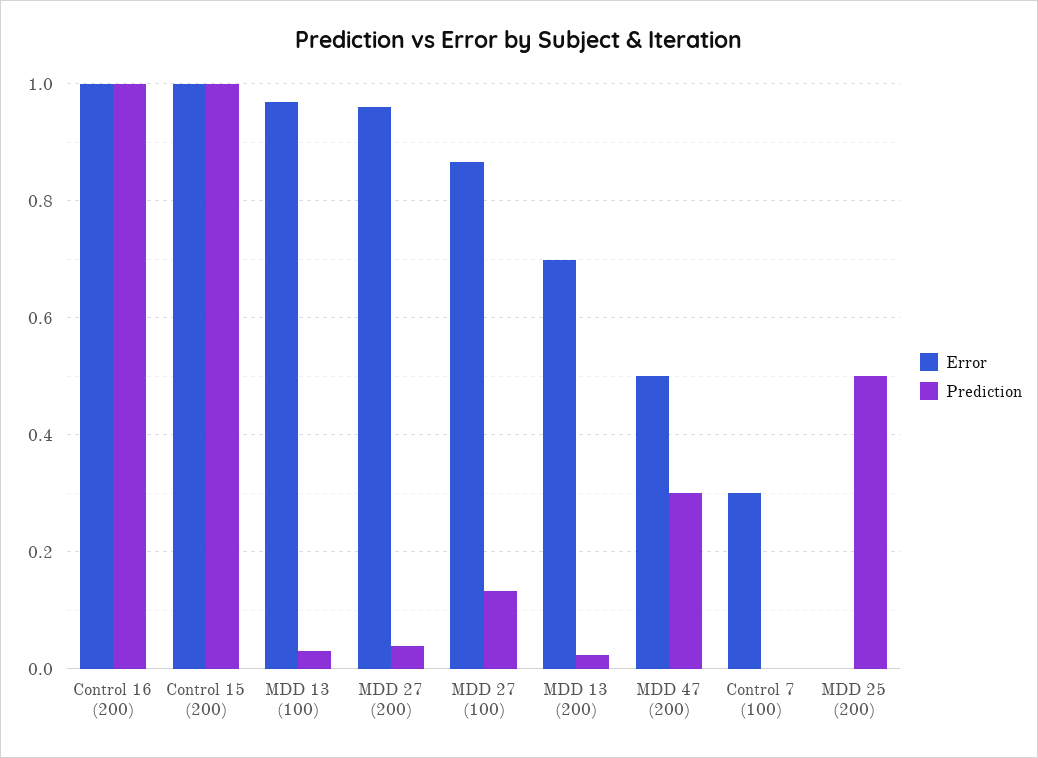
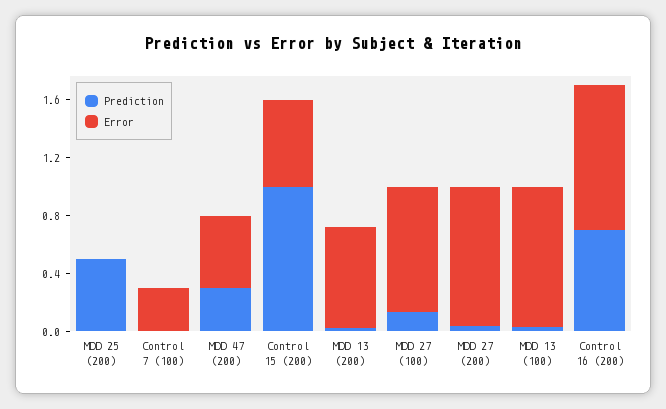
  {
    "Error": {
      "Control 16 (200)": 1,
-     "Control 15 (200)": 1,
+     "Control 15 (200)": 0.6,
      "MDD 13 (100)": 0.96,
      "MDD 27 (200)": 0.96,
      "MDD 27 (100)": 0.86,
      "MDD 13 (200)": 0.7,
      "MDD 47 (200)": 0.5,
      "Control 7 (100)": 0.3,
      "MDD 25 (200)": 0
    },
    "Prediction": {
-     "Control 16 (200)": 1,
+     "Control 16 (200)": 0.7,
      "Control 15 (200)": 1,
      "MDD 13 (100)": 0.04,
      "MDD 27 (200)": 0.04,
      "MDD 27 (100)": 0.14,
      "MDD 13 (200)": 0.02,
      "MDD 47 (200)": 0.3,
      "Control 7 (100)": 0,
      "MDD 25 (200)": 0.5
    }
  }

